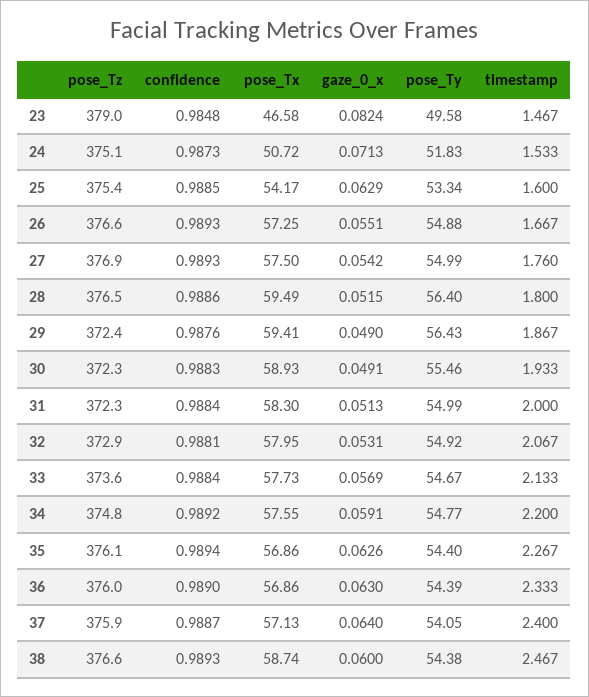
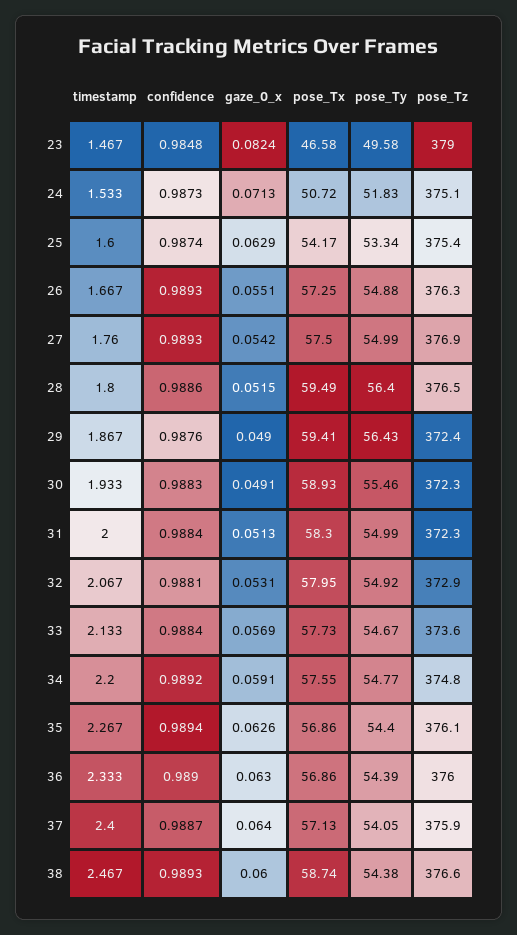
  {
    "pose_Tz": {
      "23": 379,
      "24": 375.1,
      "25": 375.4,
-     "26": 376.6,
+     "26": 376.3,
      "27": 376.9,
      "28": 376.5,
      "29": 372.4,
      "30": 372.3,
      "31": 372.3,
      "32": 372.9,
      "33": 373.6,
      "34": 374.8,
      "35": 376.1,
      "36": 376,
      "37": 375.9,
      "38": 376.6
    },
    "confidence": {
      "23": 0.9848,
      "24": 0.9873,
-     "25": 0.9885,
+     "25": 0.9874,
      "26": 0.9893,
      "27": 0.9893,
      "28": 0.9886,
      "29": 0.9876,
      "30": 0.9883,
      "31": 0.9884,
      "32": 0.9881,
      "33": 0.9884,
      "34": 0.9892,
      "35": 0.9894,
      "36": 0.989,
      "37": 0.9887,
      "38": 0.9893
    },
    "pose_Tx": {
      "23": 46.58,
      "24": 50.72,
      "25": 54.17,
      "26": 57.25,
      "27": 57.5,
      "28": 59.49,
      "29": 59.41,
      "30": 58.93,
      "31": 58.3,
      "32": 57.95,
      "33": 57.73,
      "34": 57.55,
      "35": 56.86,
      "36": 56.86,
      "37": 57.13,
      "38": 58.74
    },
    "gaze_0_x": {
      "23": 0.0824,
      "24": 0.0713,
      "25": 0.0629,
      "26": 0.0551,
      "27": 0.0542,
      "28": 0.0515,
      "29": 0.049,
      "30": 0.0491,
      "31": 0.0513,
      "32": 0.0531,
      "33": 0.0569,
      "34": 0.0591,
      "35": 0.0626,
      "36": 0.063,
      "37": 0.064,
      "38": 0.06
    },
    "pose_Ty": {
      "23": 49.58,
      "24": 51.83,
      "25": 53.34,
      "26": 54.88,
      "27": 54.99,
      "28": 56.4,
      "29": 56.43,
      "30": 55.46,
      "31": 54.99,
      "32": 54.92,
      "33": 54.67,
      "34": 54.77,
      "35": 54.4,
      "36": 54.39,
      "37": 54.05,
      "38": 54.38
    },
    "timestamp": {
      "23": 1.467,
      "24": 1.533,
      "25": 1.6,
      "26": 1.667,
      "27": 1.76,
      "28": 1.8,
      "29": 1.867,
      "30": 1.933,
      "31": 2,
      "32": 2.067,
      "33": 2.133,
      "34": 2.2,
      "35": 2.267,
      "36": 2.333,
      "37": 2.4,
      "38": 2.467
    }
  }

